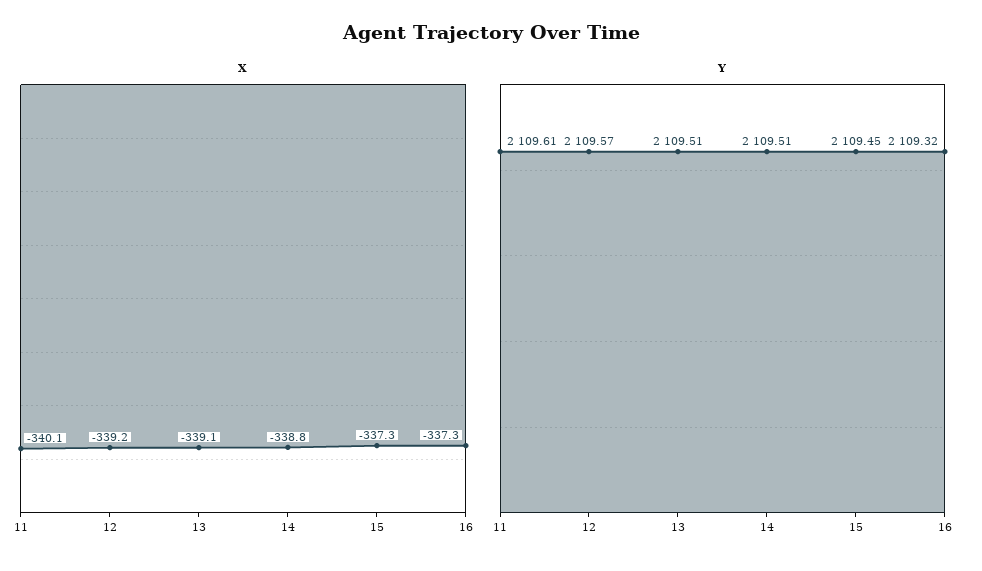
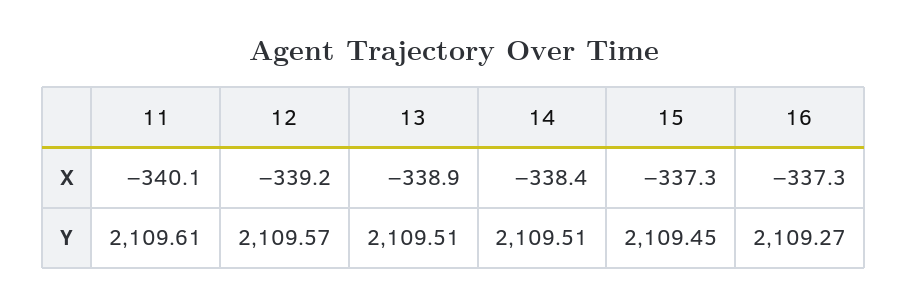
  {
    "X": {
      "11": -340.1,
      "12": -339.2,
-     "13": -339.1,
+     "13": -338.9,
-     "14": -338.8,
+     "14": -338.4,
      "15": -337.3,
      "16": -337.3
    },
    "Y": {
      "11": 2109.61,
      "12": 2109.57,
      "13": 2109.51,
      "14": 2109.51,
      "15": 2109.45,
-     "16": 2109.32
+     "16": 2109.27
    }
  }

